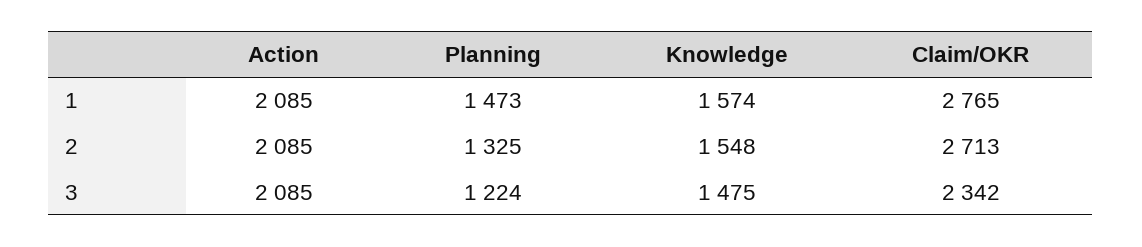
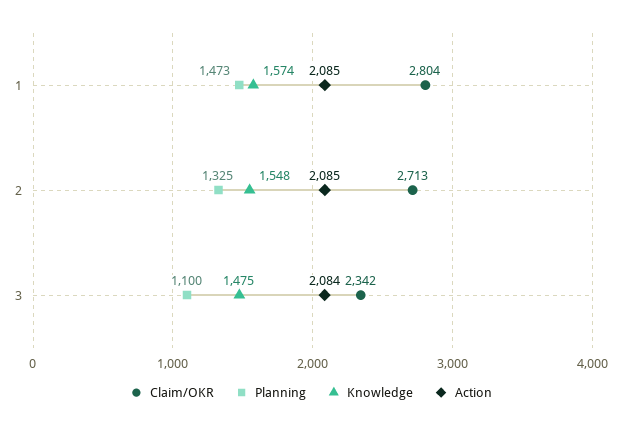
  {
    "Action": {
      "1": 2085,
      "2": 2085,
-     "3": 2085
+     "3": 2084
    },
    "Planning": {
      "1": 1473,
      "2": 1325,
-     "3": 1224
+     "3": 1100
    },
    "Knowledge": {
      "1": 1574,
      "2": 1548,
      "3": 1475
    },
    "Claim/OKR": {
-     "1": 2765,
+     "1": 2804,
      "2": 2713,
      "3": 2342
    }
  }

